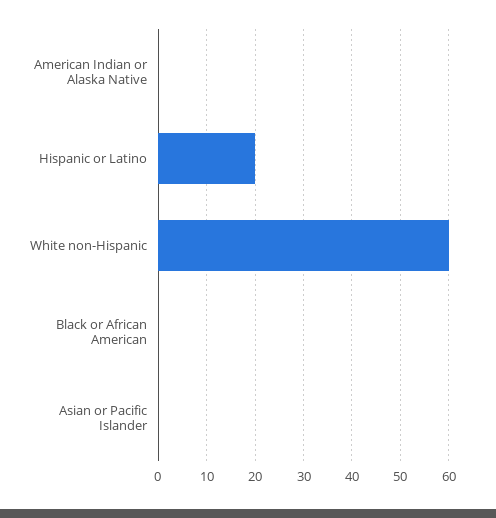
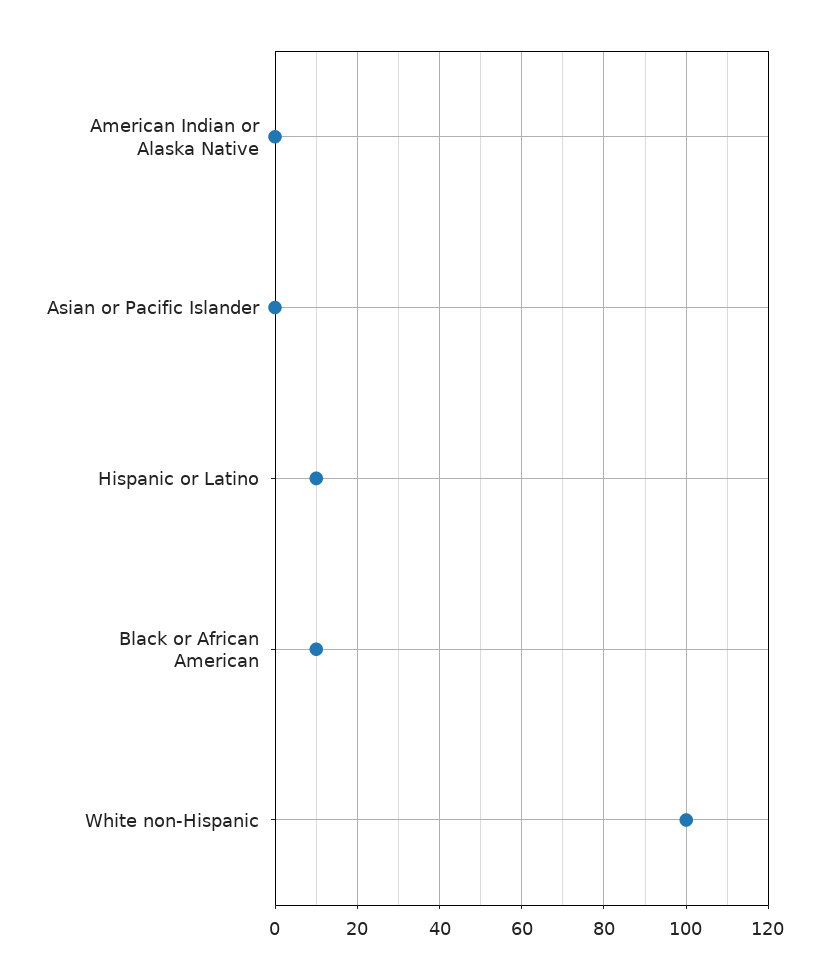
  {
    "American Indian or Alaska Native": 0,
-   "Hispanic or Latino": 20,
+   "Hispanic or Latino": 10,
-   "White non-Hispanic": 60,
+   "White non-Hispanic": 100,
-   "Black or African American": 0,
+   "Black or African American": 10,
    "Asian or Pacific Islander": 0
  }

